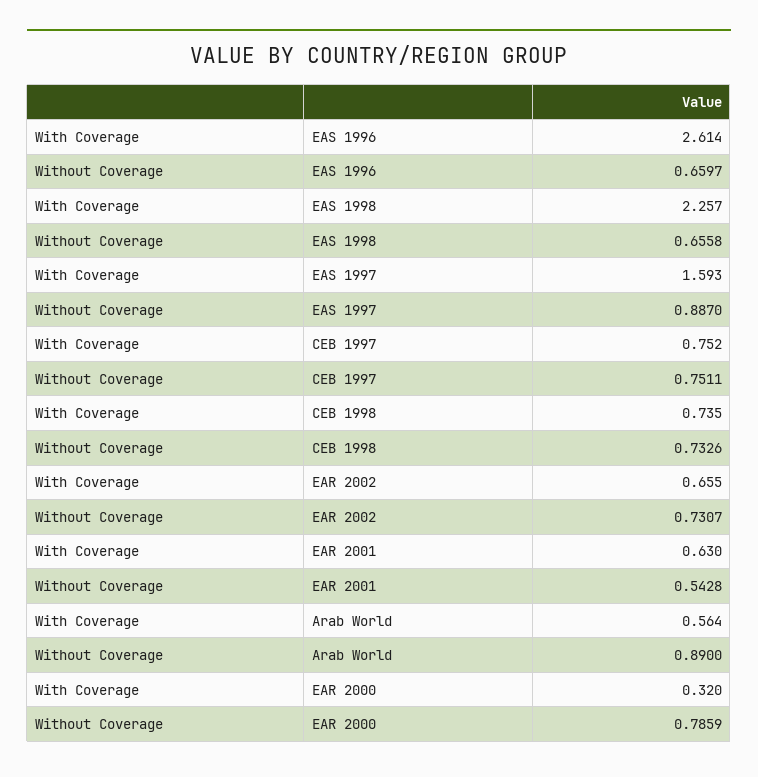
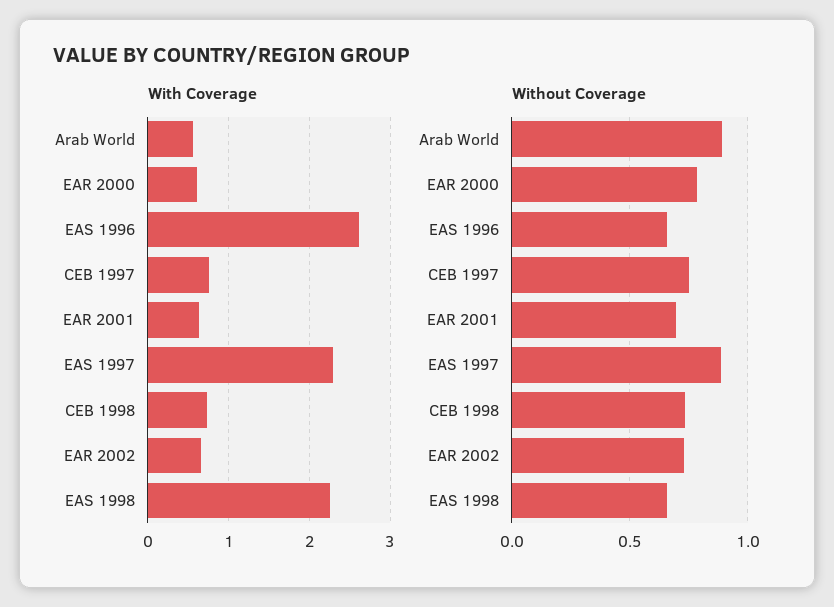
  {
    "With Coverage": {
      "EAS 1996": 2.614,
      "EAS 1998": 2.257,
-     "EAS 1997": 1.593,
+     "EAS 1997": 2.3,
      "CEB 1997": 0.752,
      "CEB 1998": 0.735,
      "EAR 2002": 0.655,
      "EAR 2001": 0.63,
      "Arab World": 0.564,
-     "EAR 2000": 0.32
+     "EAR 2000": 0.6
    },
    "Without Coverage": {
      "EAS 1996": 0.6597,
      "EAS 1998": 0.6558,
      "EAS 1997": 0.887,
      "CEB 1997": 0.7511,
      "CEB 1998": 0.7326,
      "EAR 2002": 0.7307,
-     "EAR 2001": 0.5428,
+     "EAR 2001": 0.7,
      "Arab World": 0.89,
      "EAR 2000": 0.7859
    }
  }

